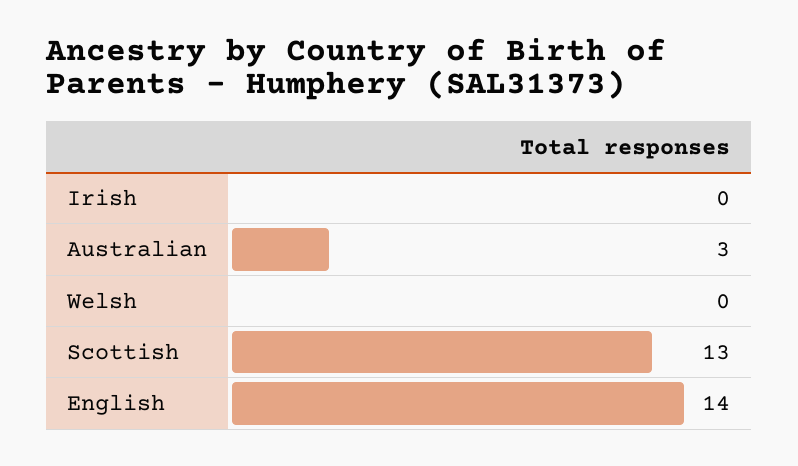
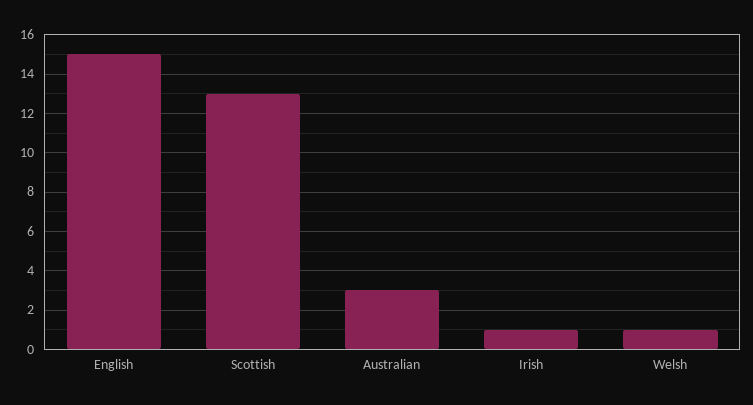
  {
-   "Irish": 0,
+   "Irish": 1,
    "Australian": 3,
-   "Welsh": 0,
+   "Welsh": 1,
    "Scottish": 13,
-   "English": 14
+   "English": 15
  }

